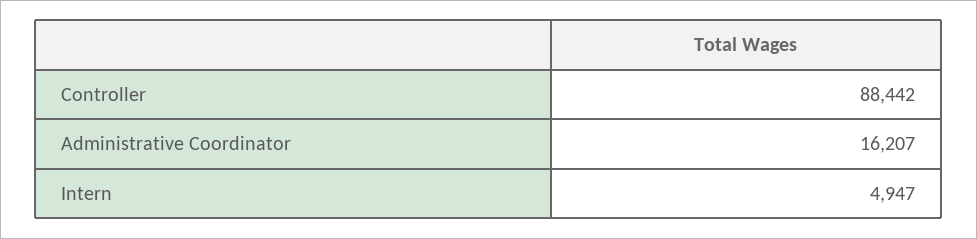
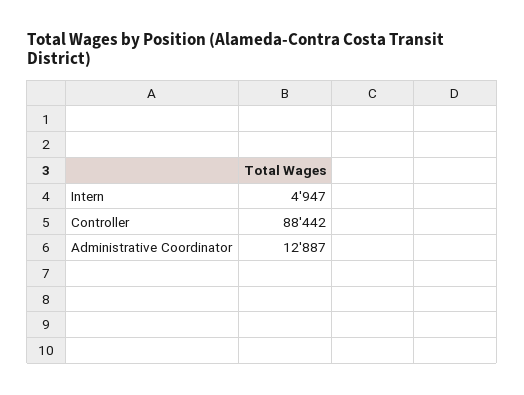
  {
    "Controller": 88442,
-   "Administrative Coordinator": 16207,
+   "Administrative Coordinator": 12887,
    "Intern": 4947
  }

